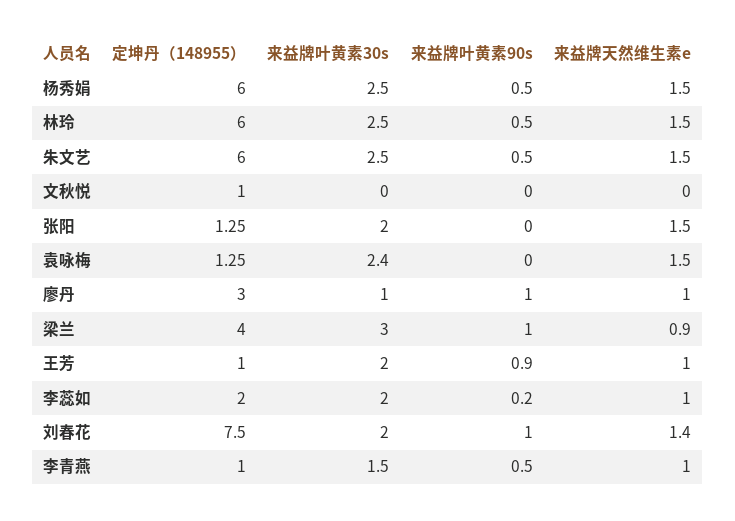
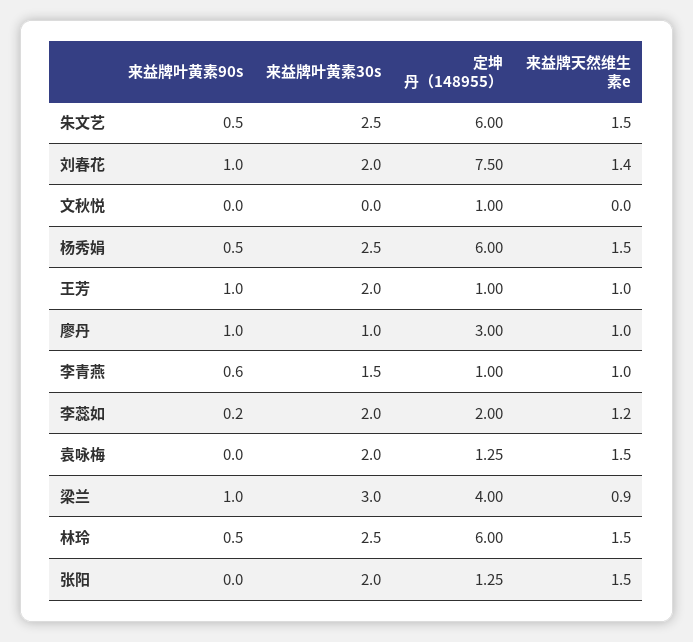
  {
    "定坤丹（148955）": {
      "杨秀娟": 6,
      "林玲": 6,
      "朱文艺": 6,
      "文秋悦": 1,
      "张阳": 1.25,
      "袁咏梅": 1.25,
      "廖丹": 3,
      "梁兰": 4,
      "王芳": 1,
      "李蕊如": 2,
      "刘春花": 7.5,
      "李青燕": 1
    },
    "来益牌叶黄素30s": {
      "杨秀娟": 2.5,
      "林玲": 2.5,
      "朱文艺": 2.5,
      "文秋悦": 0,
      "张阳": 2,
-     "袁咏梅": 2.4,
+     "袁咏梅": 2,
      "廖丹": 1,
      "梁兰": 3,
      "王芳": 2,
      "李蕊如": 2,
      "刘春花": 2,
      "李青燕": 1.5
    },
    "来益牌叶黄素90s": {
      "杨秀娟": 0.5,
      "林玲": 0.5,
      "朱文艺": 0.5,
      "文秋悦": 0,
      "张阳": 0,
      "袁咏梅": 0,
      "廖丹": 1,
      "梁兰": 1,
-     "王芳": 0.9,
+     "王芳": 1,
      "李蕊如": 0.2,
      "刘春花": 1,
-     "李青燕": 0.5
+     "李青燕": 0.6
    },
    "来益牌天然维生素e": {
      "杨秀娟": 1.5,
      "林玲": 1.5,
      "朱文艺": 1.5,
      "文秋悦": 0,
      "张阳": 1.5,
      "袁咏梅": 1.5,
      "廖丹": 1,
      "梁兰": 0.9,
      "王芳": 1,
-     "李蕊如": 1,
+     "李蕊如": 1.2,
      "刘春花": 1.4,
      "李青燕": 1
    }
  }

